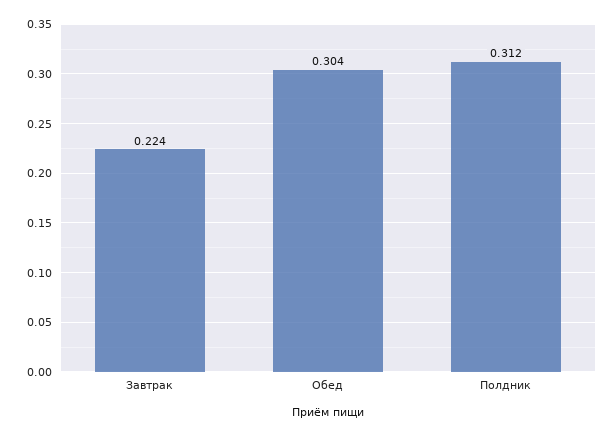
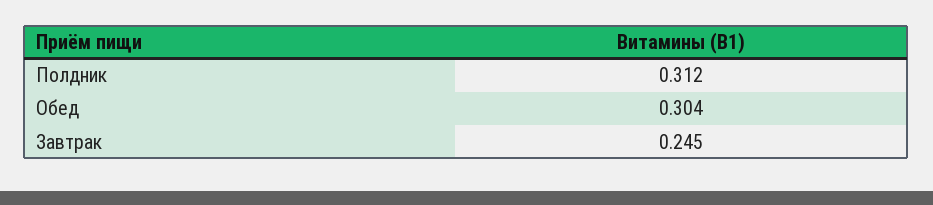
  {
-   "Завтрак": 0.224,
+   "Завтрак": 0.245,
    "Обед": 0.304,
    "Полдник": 0.312
  }

